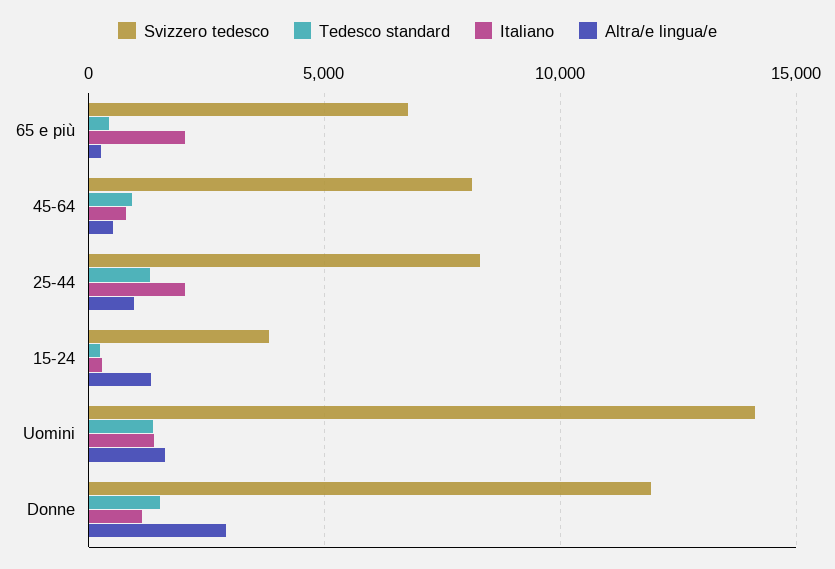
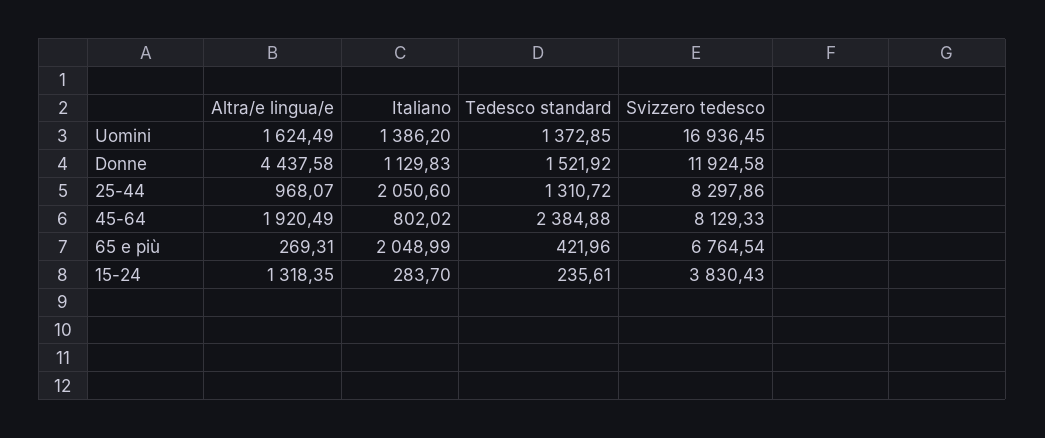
  {
    "Svizzero tedesco": {
      "65 e più": 6764.54,
      "45-64": 8129.33,
      "25-44": 8297.86,
      "15-24": 3830.43,
-     "Uomini": 14000,
+     "Uomini": 16936.45,
      "Donne": 11924.58
    },
    "Tedesco standard": {
      "65 e più": 421.96,
-     "45-64": 1000,
+     "45-64": 2384.88,
      "25-44": 1310.72,
      "15-24": 235.61,
      "Uomini": 1372.85,
      "Donne": 1521.92
    },
    "Italiano": {
      "65 e più": 2048.99,
      "45-64": 802.02,
      "25-44": 2050.6,
      "15-24": 283.7,
      "Uomini": 1386.2,
      "Donne": 1129.83
    },
    "Altra/e lingua/e": {
      "65 e più": 269.31,
-     "45-64": 500,
+     "45-64": 1920.49,
      "25-44": 968.07,
      "15-24": 1318.35,
      "Uomini": 1624.49,
-     "Donne": 3000
+     "Donne": 4437.58
    }
  }

